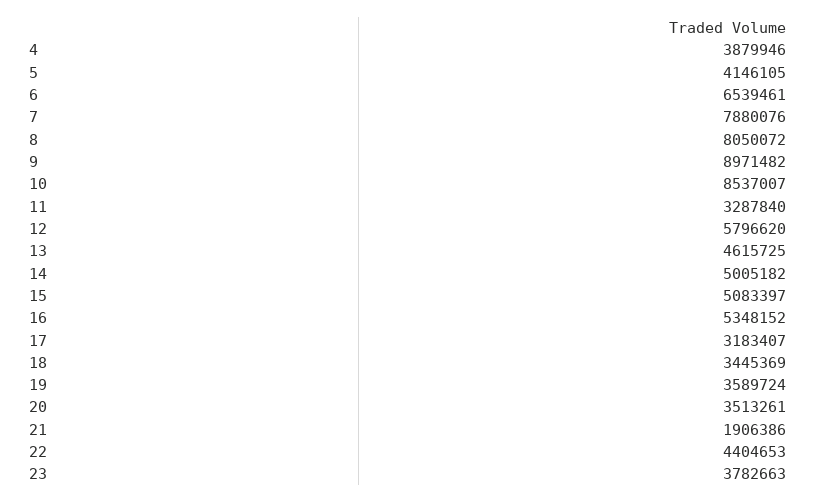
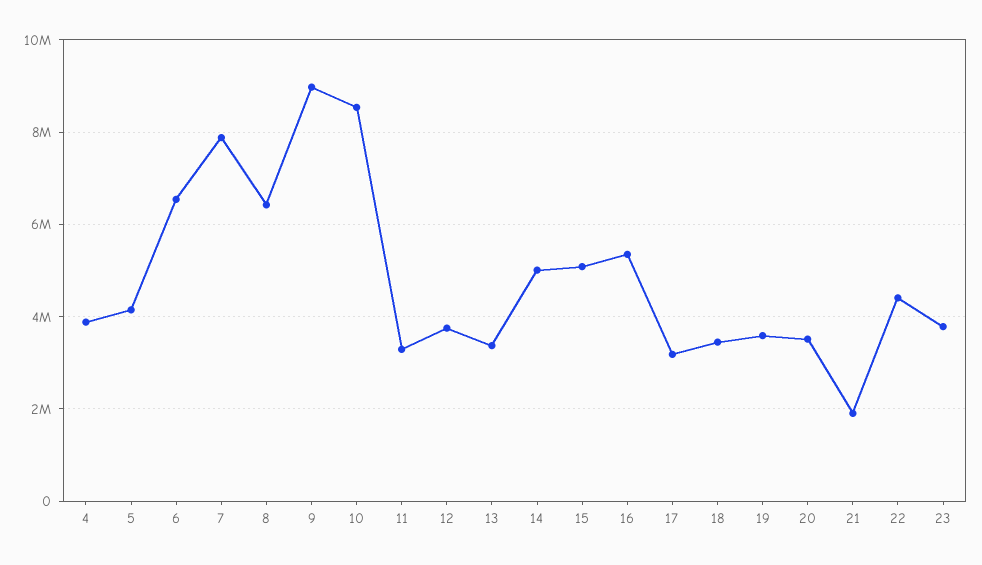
  {
    "4": 3879946,
    "5": 4146105,
    "6": 6539461,
    "7": 7880076,
-   "8": 8050072,
+   "8": 6400000,
    "9": 8971482,
    "10": 8537007,
    "11": 3287840,
-   "12": 5796620,
+   "12": 3800000,
-   "13": 4615725,
+   "13": 3400000,
    "14": 5005182,
    "15": 5083397,
    "16": 5348152,
    "17": 3183407,
    "18": 3445369,
    "19": 3589724,
    "20": 3513261,
    "21": 1906386,
    "22": 4404653,
    "23": 3782663
  }

